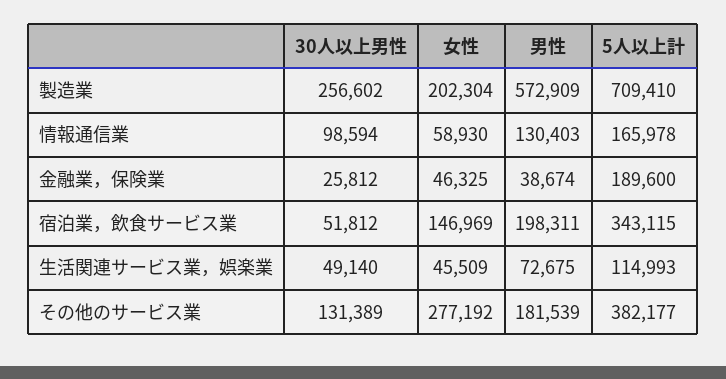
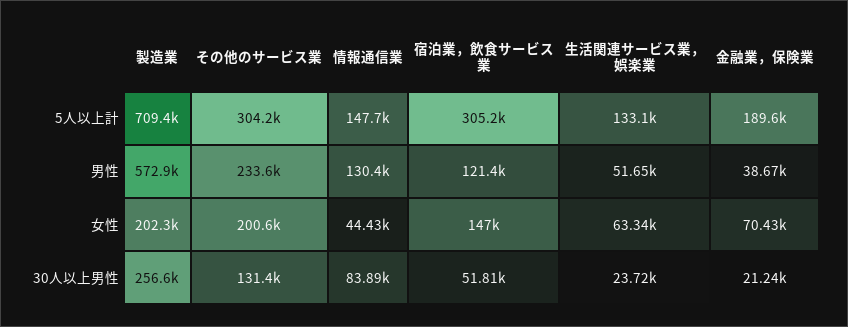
  {
    "30人以上男性": {
      "製造業": 256602,
-     "情報通信業": 98594,
+     "情報通信業": 83890,
-     "金融業，保険業": 25812,
+     "金融業，保険業": 21240,
      "宿泊業，飲食サービス業": 51812,
-     "生活関連サービス業，娯楽業": 49140,
+     "生活関連サービス業，娯楽業": 23720,
      "その他のサービス業": 131389
    },
    "女性": {
      "製造業": 202304,
-     "情報通信業": 58930,
+     "情報通信業": 44430,
-     "金融業，保険業": 46325,
+     "金融業，保険業": 70430,
      "宿泊業，飲食サービス業": 146969,
-     "生活関連サービス業，娯楽業": 45509,
+     "生活関連サービス業，娯楽業": 63340,
-     "その他のサービス業": 277192
+     "その他のサービス業": 200600
    },
    "男性": {
      "製造業": 572909,
      "情報通信業": 130403,
      "金融業，保険業": 38674,
-     "宿泊業，飲食サービス業": 198311,
+     "宿泊業，飲食サービス業": 121400,
-     "生活関連サービス業，娯楽業": 72675,
+     "生活関連サービス業，娯楽業": 51650,
-     "その他のサービス業": 181539
+     "その他のサービス業": 233600
    },
    "5人以上計": {
      "製造業": 709410,
-     "情報通信業": 165978,
+     "情報通信業": 147700,
      "金融業，保険業": 189600,
-     "宿泊業，飲食サービス業": 343115,
+     "宿泊業，飲食サービス業": 305200,
-     "生活関連サービス業，娯楽業": 114993,
+     "生活関連サービス業，娯楽業": 133100,
-     "その他のサービス業": 382177
+     "その他のサービス業": 304200
    }
  }

